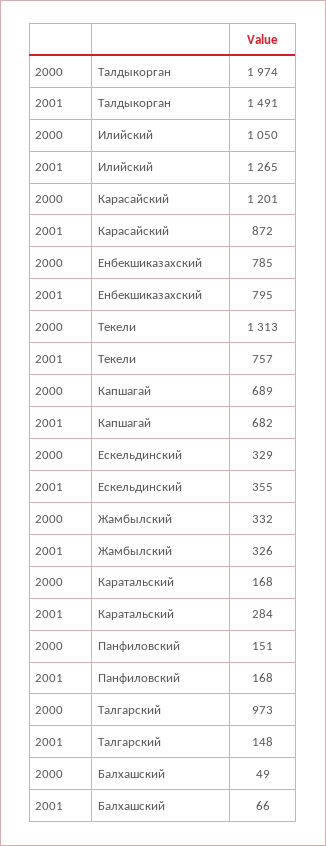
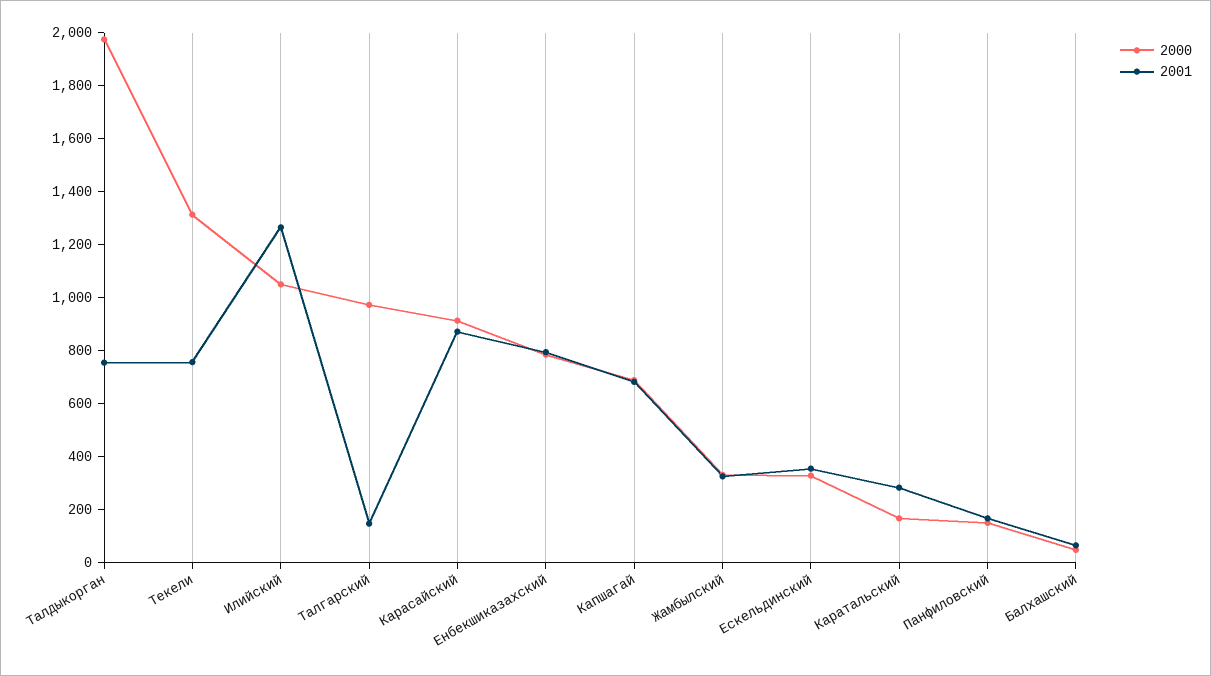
  {
    "2000": {
      "Талдыкорган": 1974,
      "Илийский": 1050,
-     "Карасайский": 1201,
+     "Карасайский": 900,
      "Енбекшиказахский": 785,
      "Текели": 1313,
      "Капшагай": 689,
      "Ескельдинский": 329,
      "Жамбылский": 332,
      "Каратальский": 168,
      "Панфиловский": 151,
      "Талгарский": 973,
      "Балхашский": 49
    },
    "2001": {
-     "Талдыкорган": 1491,
+     "Талдыкорган": 750,
      "Илийский": 1265,
      "Карасайский": 872,
      "Енбекшиказахский": 795,
      "Текели": 757,
      "Капшагай": 682,
      "Ескельдинский": 355,
      "Жамбылский": 326,
      "Каратальский": 284,
      "Панфиловский": 168,
      "Талгарский": 148,
      "Балхашский": 66
    }
  }

